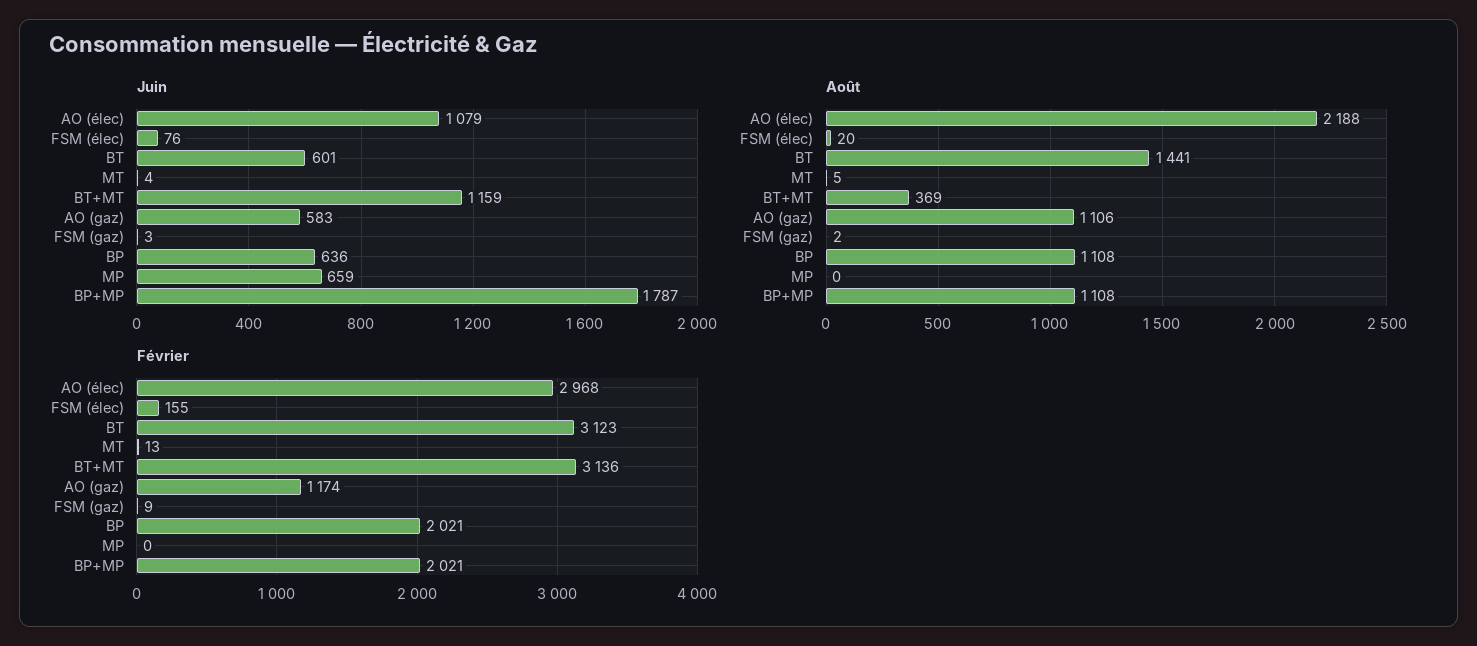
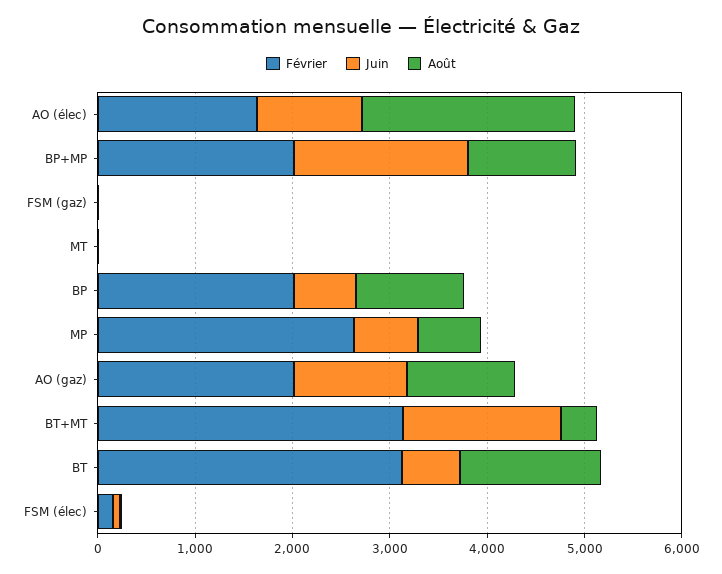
  {
    "Juin": {
      "AO (élec)": 1079,
      "FSM (élec)": 76,
      "BT": 601,
      "MT": 4,
-     "BT+MT": 1159,
+     "BT+MT": 1600,
-     "AO (gaz)": 583,
+     "AO (gaz)": 1200,
      "FSM (gaz)": 3,
      "BP": 636,
      "MP": 659,
      "BP+MP": 1787
    },
    "Août": {
      "AO (élec)": 2188,
      "FSM (élec)": 20,
      "BT": 1441,
      "MT": 5,
      "BT+MT": 369,
      "AO (gaz)": 1106,
      "FSM (gaz)": 2,
      "BP": 1108,
-     "MP": 0,
+     "MP": 600,
      "BP+MP": 1108
    },
    "Février": {
-     "AO (élec)": 2968,
+     "AO (élec)": 1600,
      "FSM (élec)": 155,
      "BT": 3123,
      "MT": 13,
      "BT+MT": 3136,
-     "AO (gaz)": 1174,
+     "AO (gaz)": 2000,
      "FSM (gaz)": 9,
      "BP": 2021,
-     "MP": 0,
+     "MP": 2600,
      "BP+MP": 2021
    }
  }

